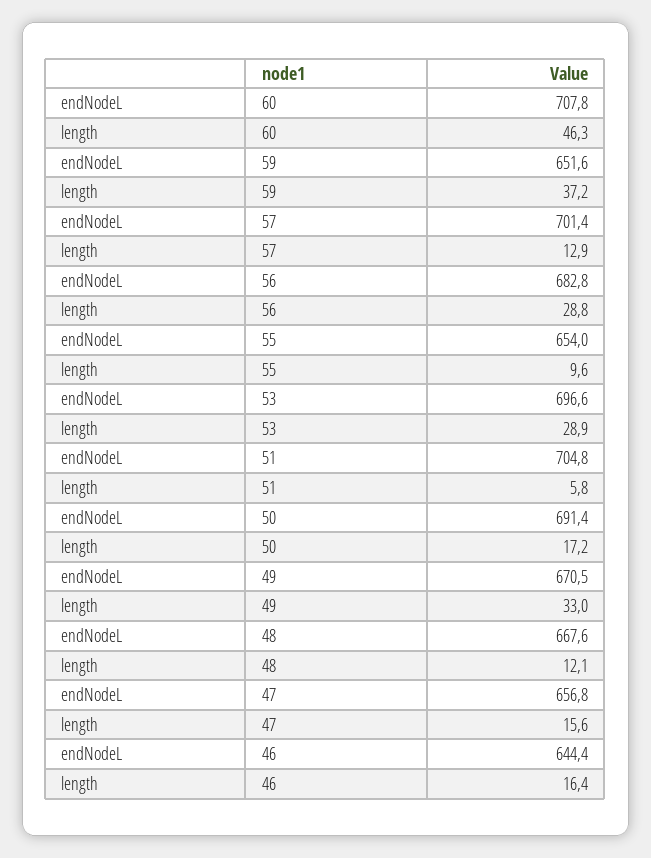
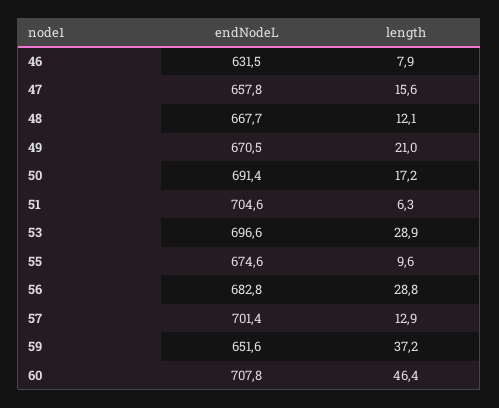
  {
    "endNodeL": {
      "60": 707.8,
      "59": 651.6,
      "57": 701.4,
      "56": 682.8,
-     "55": 654,
+     "55": 674.6,
      "53": 696.6,
-     "51": 704.8,
+     "51": 704.6,
      "50": 691.4,
      "49": 670.5,
-     "48": 667.6,
+     "48": 667.7,
-     "47": 656.8,
+     "47": 657.8,
-     "46": 644.4
+     "46": 631.5
    },
    "length": {
-     "60": 46.3,
+     "60": 46.4,
      "59": 37.2,
      "57": 12.9,
      "56": 28.8,
      "55": 9.6,
      "53": 28.9,
-     "51": 5.8,
+     "51": 6.3,
      "50": 17.2,
-     "49": 33,
+     "49": 21,
      "48": 12.1,
      "47": 15.6,
-     "46": 16.4
+     "46": 7.9
    }
  }

